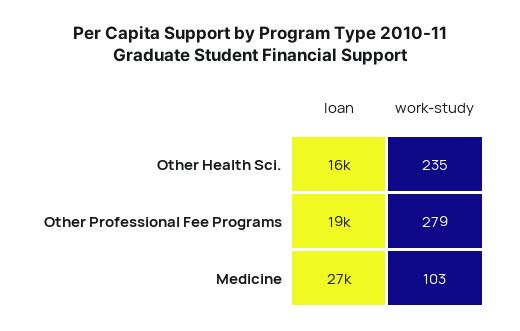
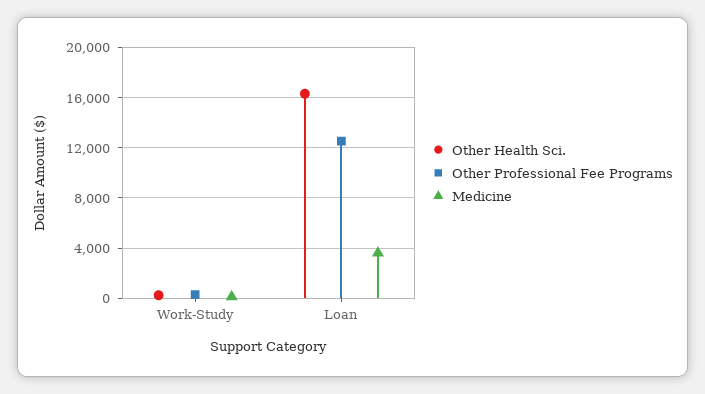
  {
    "Other Health Sci.": {
      "loan": 16000,
      "work-study": 235
    },
    "Other Professional Fee Programs": {
-     "loan": 19000,
+     "loan": 12500,
      "work-study": 279
    },
    "Medicine": {
-     "loan": 27000,
+     "loan": 3500,
      "work-study": 103
    }
  }

